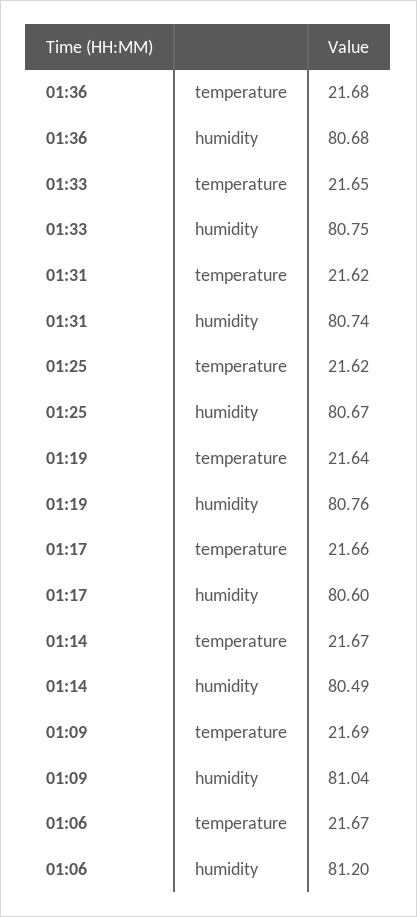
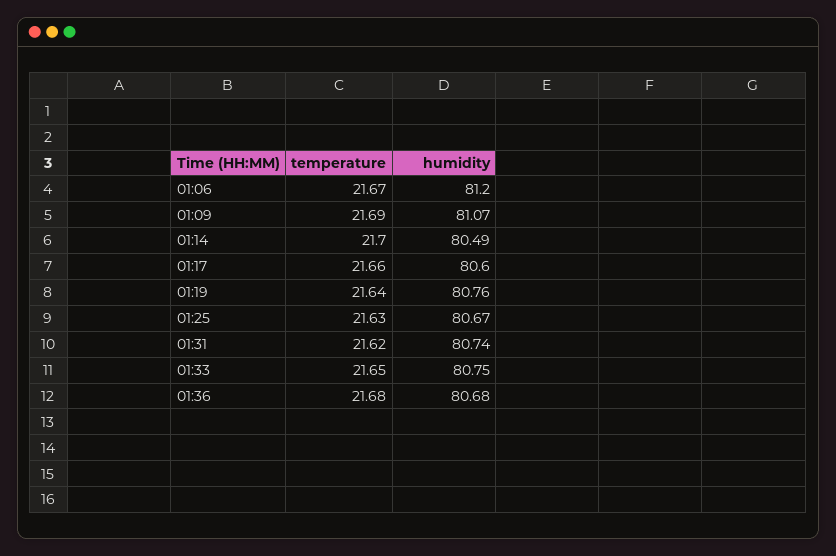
  {
    "01:36": {
      "temperature": 21.68,
      "humidity": 80.68
    },
    "01:33": {
      "temperature": 21.65,
      "humidity": 80.75
    },
    "01:31": {
      "temperature": 21.62,
      "humidity": 80.74
    },
    "01:25": {
-     "temperature": 21.62,
+     "temperature": 21.63,
      "humidity": 80.67
    },
    "01:19": {
      "temperature": 21.64,
      "humidity": 80.76
    },
    "01:17": {
      "temperature": 21.66,
      "humidity": 80.6
    },
    "01:14": {
-     "temperature": 21.67,
+     "temperature": 21.7,
      "humidity": 80.49
    },
    "01:09": {
      "temperature": 21.69,
-     "humidity": 81.04
+     "humidity": 81.07
    },
    "01:06": {
      "temperature": 21.67,
      "humidity": 81.2
    }
  }

